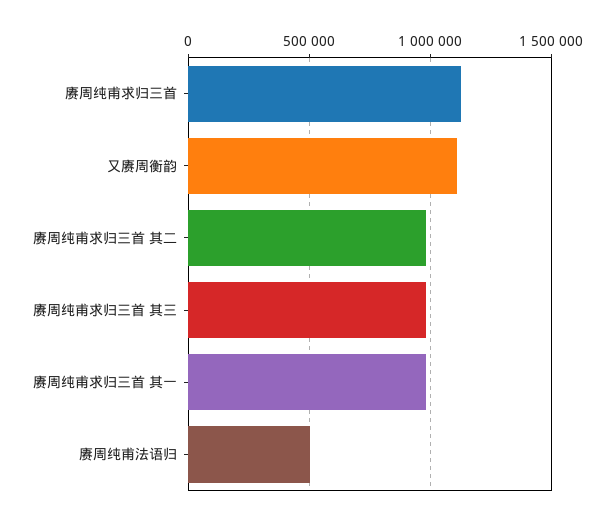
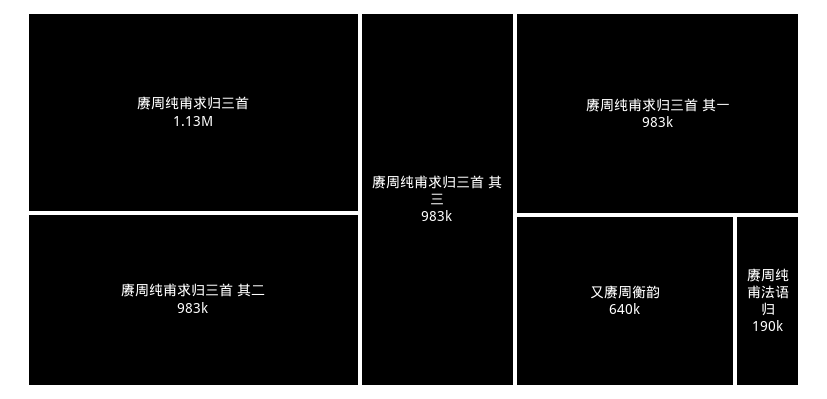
  {
    "赓周纯甫求归三首": 1130000,
-   "又赓周衡韵": 1100000,
+   "又赓周衡韵": 640000,
    "赓周纯甫求归三首 其二": 983000,
    "赓周纯甫求归三首 其三": 983000,
    "赓周纯甫求归三首 其一": 983000,
-   "赓周纯甫法语归": 500000
+   "赓周纯甫法语归": 190000
  }

